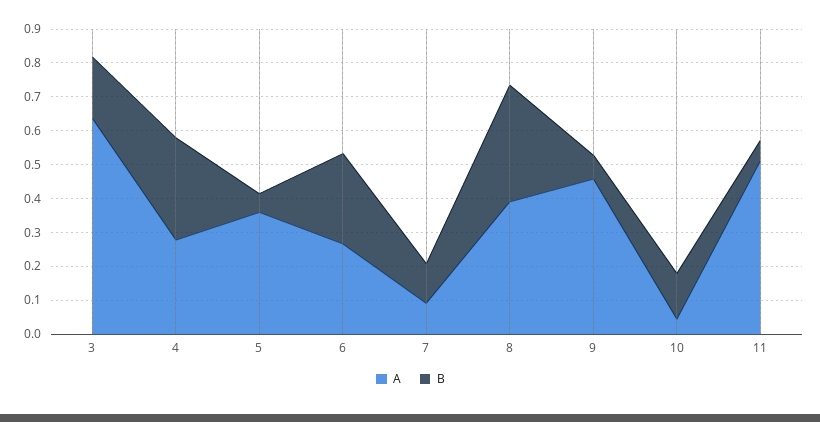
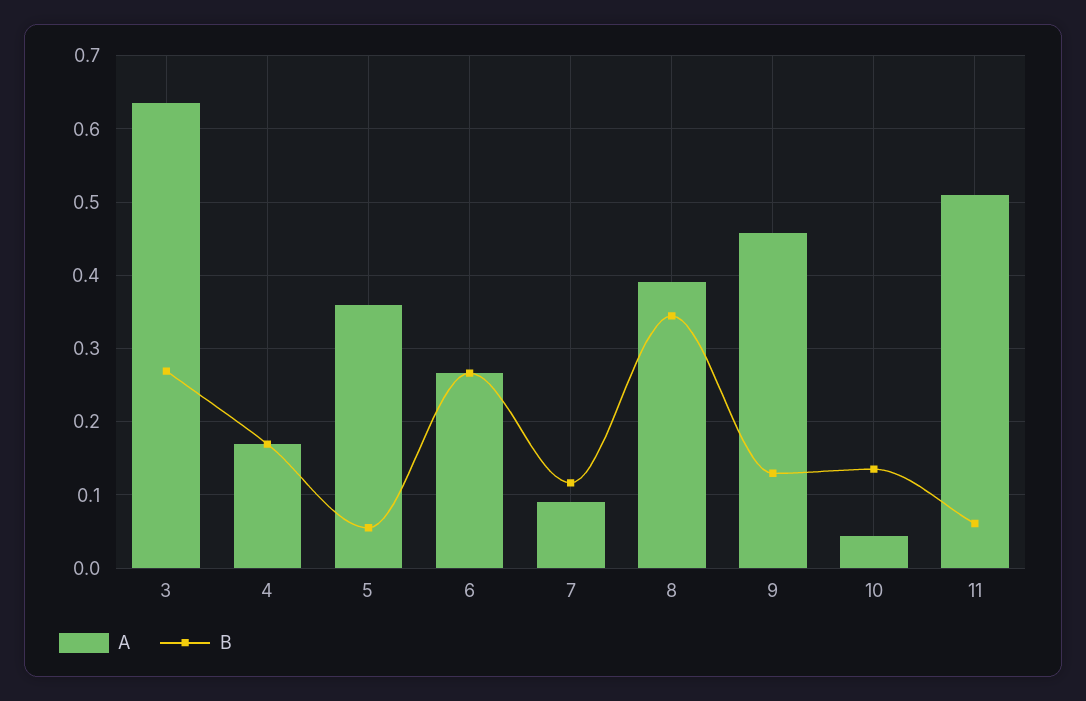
  {
    "A": {
      "3": 0.64,
-     "4": 0.275,
+     "4": 0.17,
      "5": 0.36,
      "6": 0.27,
      "7": 0.09,
      "8": 0.39,
      "9": 0.46,
      "10": 0.04,
      "11": 0.51
    },
    "B": {
-     "3": 0.175,
+     "3": 0.27,
-     "4": 0.3,
+     "4": 0.17,
      "5": 0.06,
      "6": 0.27,
      "7": 0.12,
      "8": 0.34,
-     "9": 0.075,
+     "9": 0.13,
      "10": 0.14,
      "11": 0.06
    }
  }

